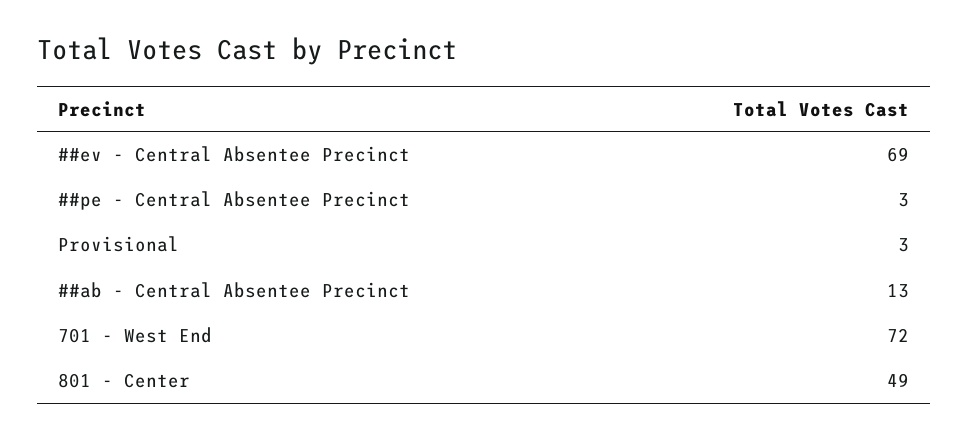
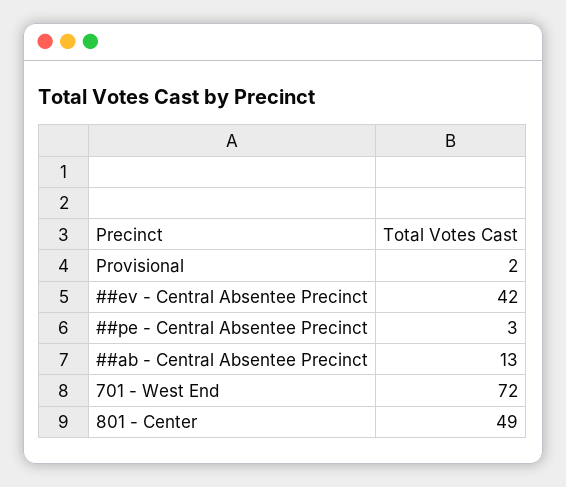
  {
-   "##ev - Central Absentee Precinct": 69,
+   "##ev - Central Absentee Precinct": 42,
    "##pe - Central Absentee Precinct": 3,
-   "Provisional": 3,
+   "Provisional": 2,
    "##ab - Central Absentee Precinct": 13,
    "701 - West End": 72,
    "801 - Center": 49
  }

